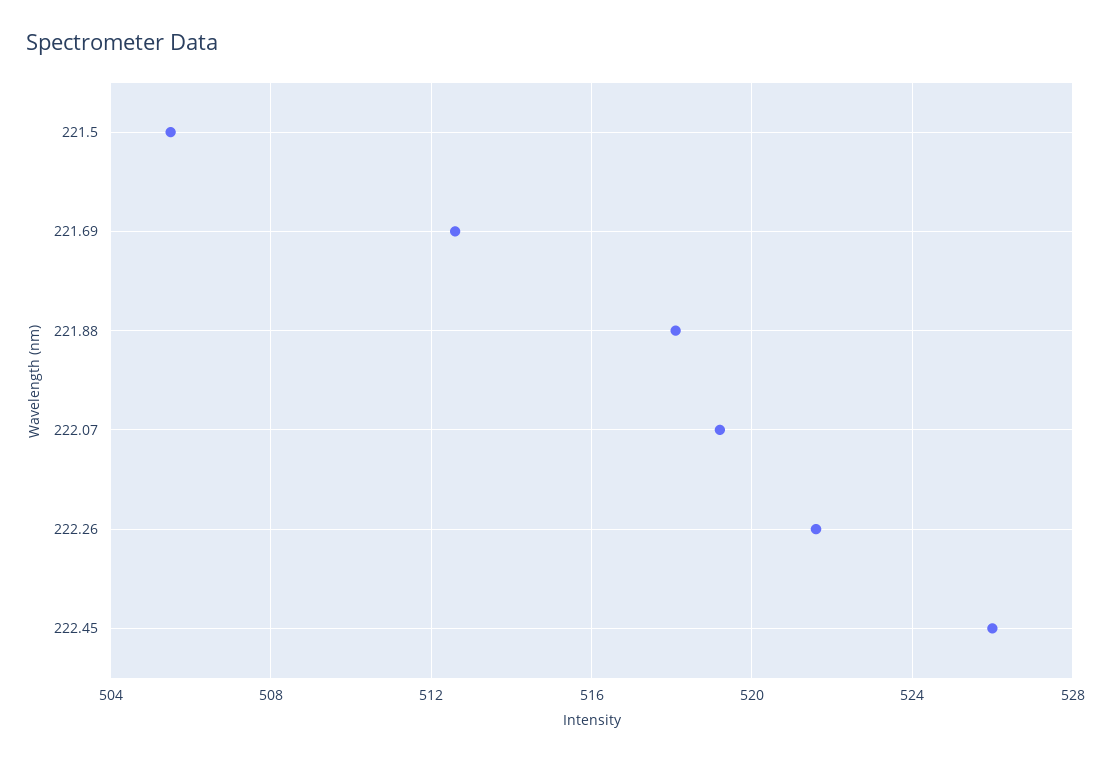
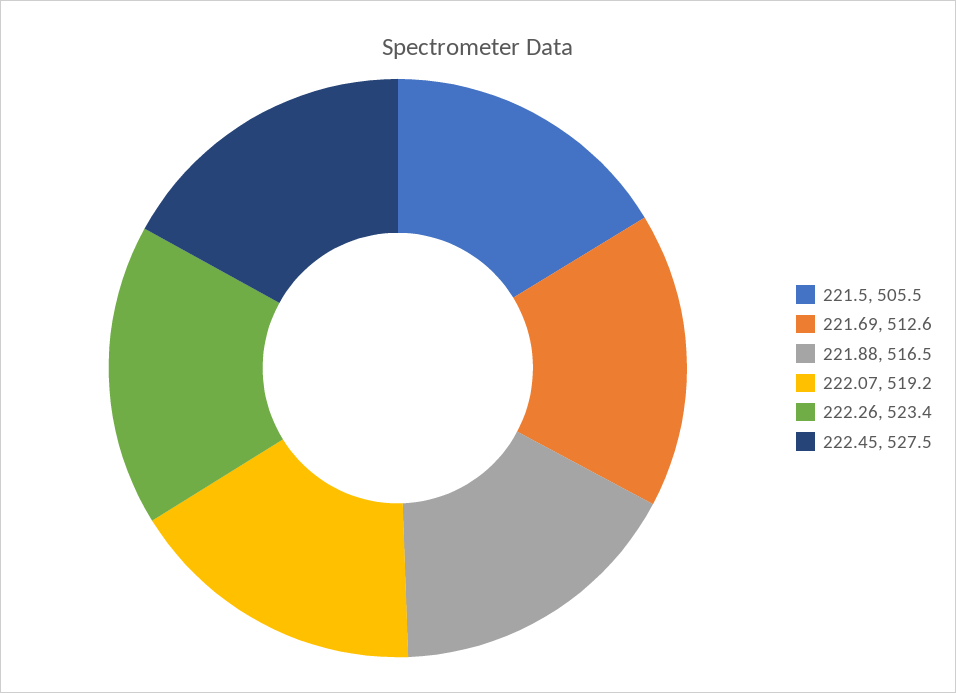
  {
    "221.5": 505.5,
    "221.69": 512.6,
-   "221.88": 518,
+   "221.88": 516.5,
    "222.07": 519.2,
-   "222.26": 521.5,
+   "222.26": 523.4,
-   "222.45": 526
+   "222.45": 527.5
  }

